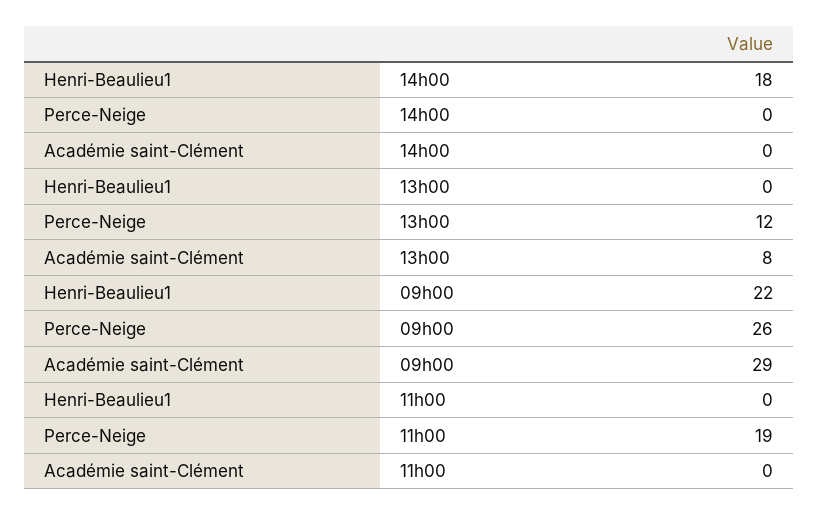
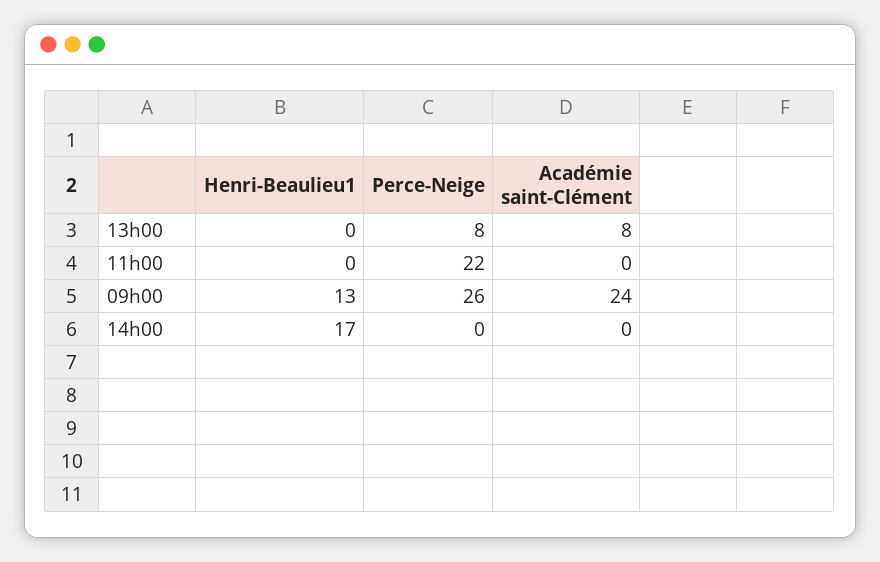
  {
    "Henri-Beaulieu1": {
-     "14h00": 18,
+     "14h00": 17,
      "13h00": 0,
-     "09h00": 22,
+     "09h00": 13,
      "11h00": 0
    },
    "Perce-Neige": {
      "14h00": 0,
-     "13h00": 12,
+     "13h00": 8,
      "09h00": 26,
-     "11h00": 19
+     "11h00": 22
    },
    "Académie saint-Clément": {
      "14h00": 0,
      "13h00": 8,
-     "09h00": 29,
+     "09h00": 24,
      "11h00": 0
    }
  }

